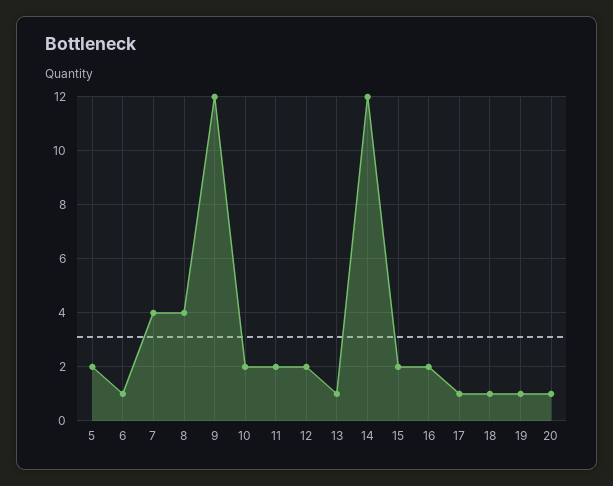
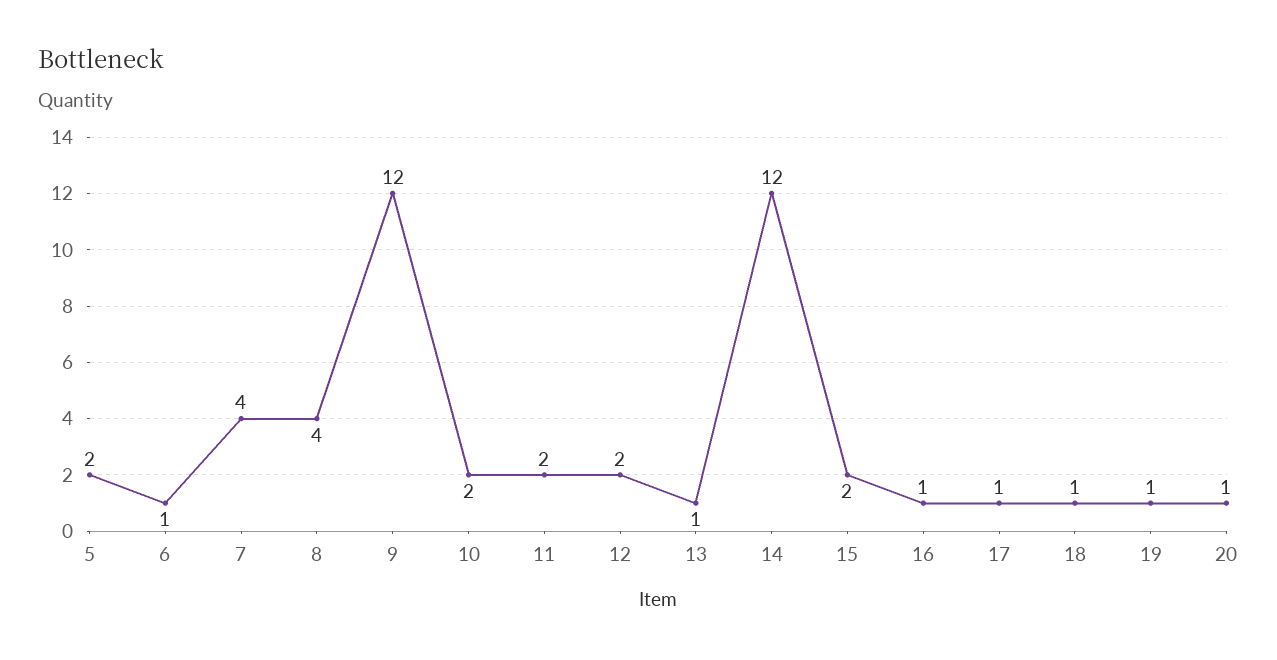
  {
    "5": 2,
    "6": 1,
    "7": 4,
    "8": 4,
    "9": 12,
    "10": 2,
    "11": 2,
    "12": 2,
    "13": 1,
    "14": 12,
    "15": 2,
-   "16": 2,
+   "16": 1,
    "17": 1,
    "18": 1,
    "19": 1,
    "20": 1
  }

